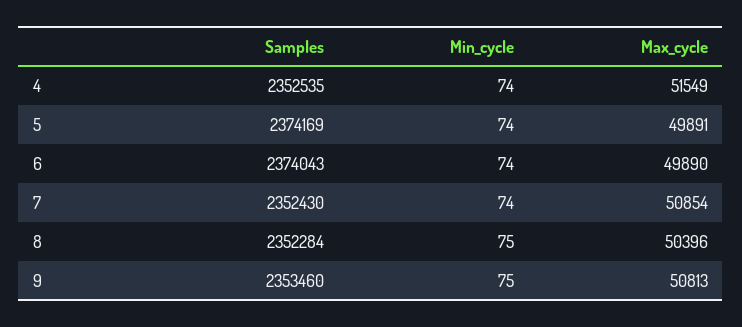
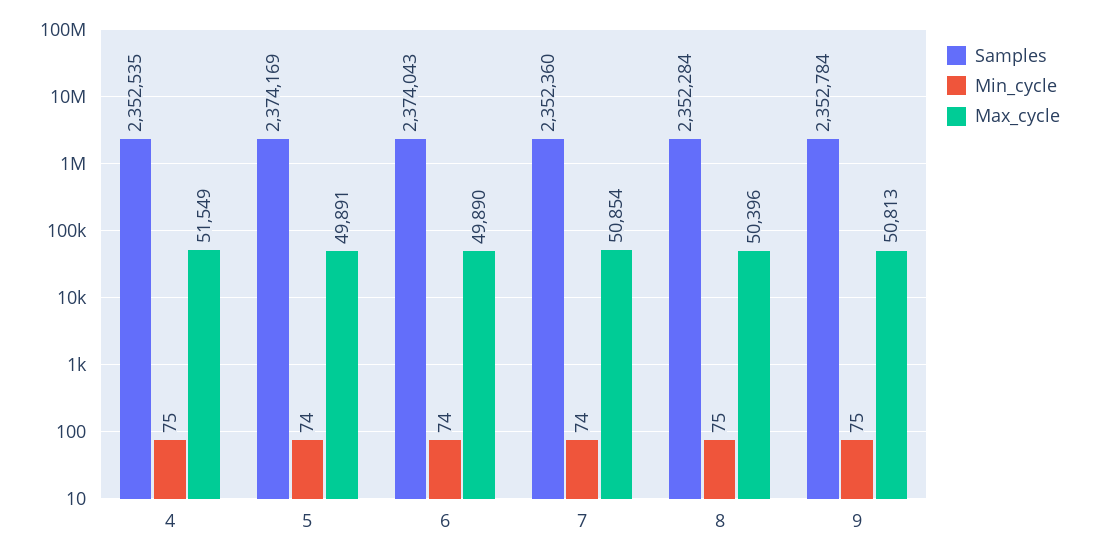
  {
    "Samples": {
      "4": 2352535,
      "5": 2374169,
      "6": 2374043,
-     "7": 2352430,
+     "7": 2352360,
      "8": 2352284,
-     "9": 2353460
+     "9": 2352784
    },
    "Min_cycle": {
-     "4": 74,
+     "4": 75,
      "5": 74,
      "6": 74,
      "7": 74,
      "8": 75,
      "9": 75
    },
    "Max_cycle": {
      "4": 51549,
      "5": 49891,
      "6": 49890,
      "7": 50854,
      "8": 50396,
      "9": 50813
    }
  }

